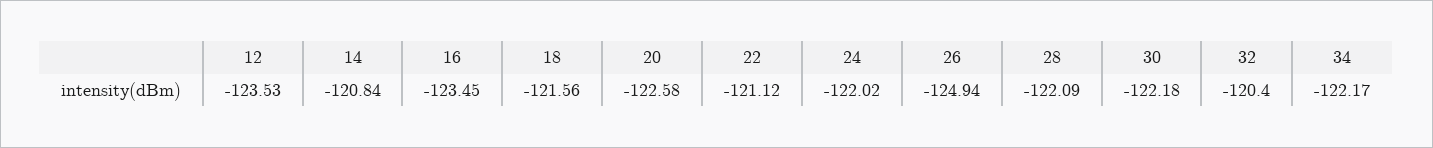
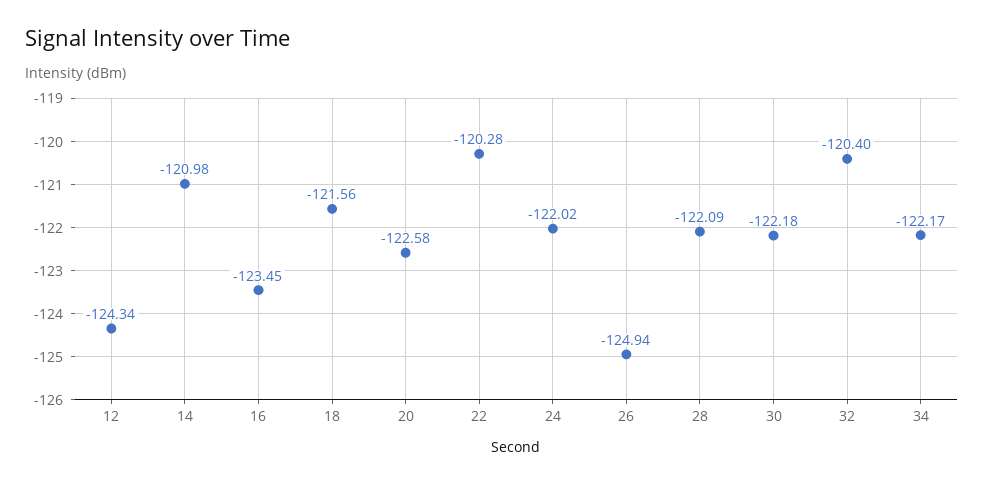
  {
-   "12": -123.53,
+   "12": -124.34,
-   "14": -120.84,
+   "14": -120.98,
    "16": -123.45,
    "18": -121.56,
    "20": -122.58,
-   "22": -121.12,
+   "22": -120.28,
    "24": -122.02,
    "26": -124.94,
    "28": -122.09,
    "30": -122.18,
    "32": -120.4,
    "34": -122.17
  }

